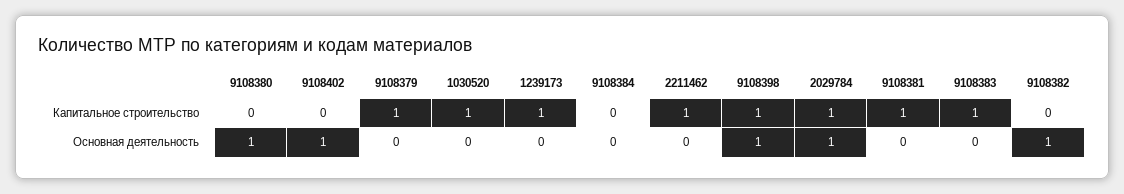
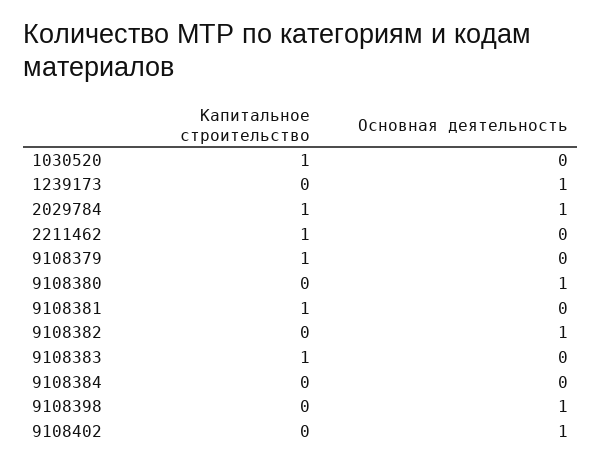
  {
    "9108380": {
      "Капитальное строительство": 0,
      "Основная деятельность": 1
    },
    "9108402": {
      "Капитальное строительство": 0,
      "Основная деятельность": 1
    },
    "9108379": {
      "Капитальное строительство": 1,
      "Основная деятельность": 0
    },
    "1030520": {
      "Капитальное строительство": 1,
      "Основная деятельность": 0
    },
    "1239173": {
-     "Капитальное строительство": 1,
+     "Капитальное строительство": 0,
-     "Основная деятельность": 0
+     "Основная деятельность": 1
    },
    "9108384": {
      "Капитальное строительство": 0,
      "Основная деятельность": 0
    },
    "2211462": {
      "Капитальное строительство": 1,
      "Основная деятельность": 0
    },
    "9108398": {
-     "Капитальное строительство": 1,
+     "Капитальное строительство": 0,
      "Основная деятельность": 1
    },
    "2029784": {
      "Капитальное строительство": 1,
      "Основная деятельность": 1
    },
    "9108381": {
      "Капитальное строительство": 1,
      "Основная деятельность": 0
    },
    "9108383": {
      "Капитальное строительство": 1,
      "Основная деятельность": 0
    },
    "9108382": {
      "Капитальное строительство": 0,
      "Основная деятельность": 1
    }
  }

